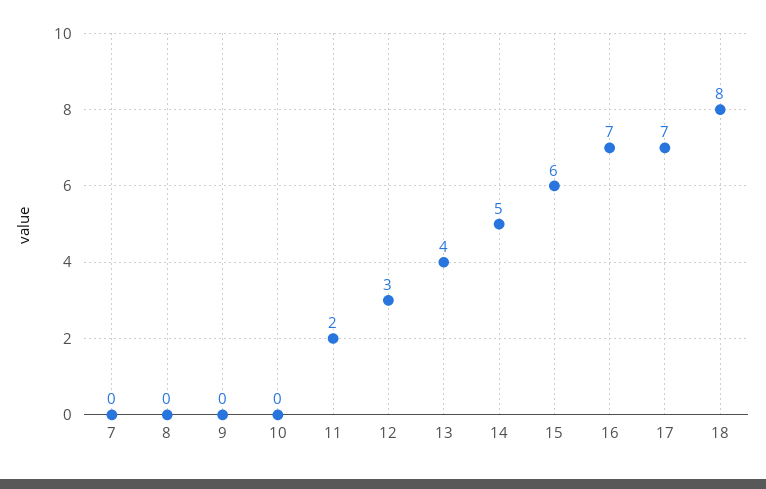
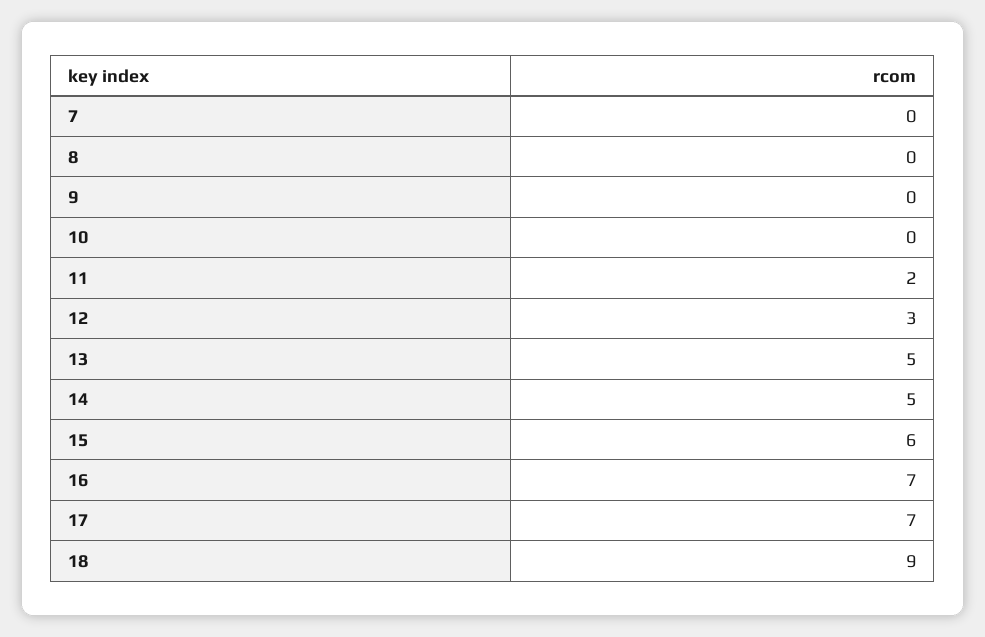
  {
    "7": 0,
    "8": 0,
    "9": 0,
    "10": 0,
    "11": 2,
    "12": 3,
-   "13": 4,
+   "13": 5,
    "14": 5,
    "15": 6,
    "16": 7,
    "17": 7,
-   "18": 8
+   "18": 9
  }

